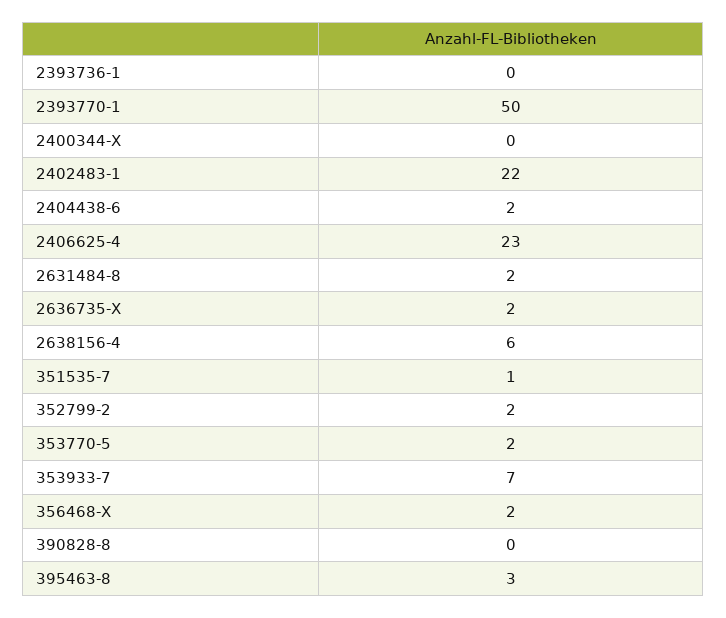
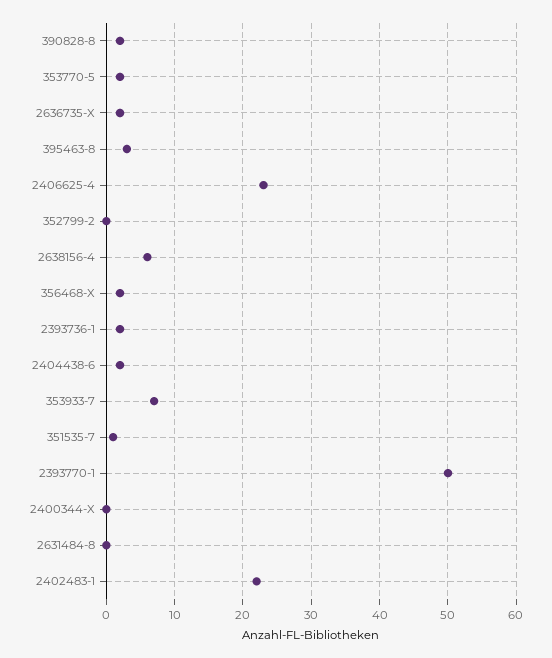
  {
-   "2393736-1": 0,
+   "2393736-1": 2,
    "2393770-1": 50,
    "2400344-X": 0,
    "2402483-1": 22,
    "2404438-6": 2,
    "2406625-4": 23,
-   "2631484-8": 2,
+   "2631484-8": 0,
    "2636735-X": 2,
    "2638156-4": 6,
    "351535-7": 1,
-   "352799-2": 2,
+   "352799-2": 0,
    "353770-5": 2,
    "353933-7": 7,
    "356468-X": 2,
-   "390828-8": 0,
+   "390828-8": 2,
    "395463-8": 3
  }

